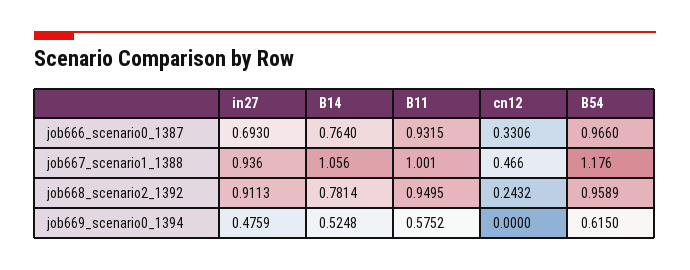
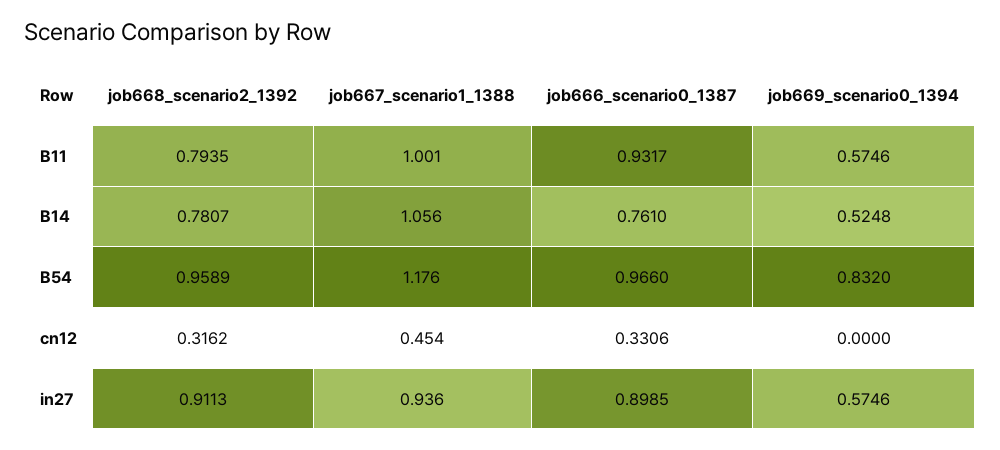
  {
    "in27": {
-     "job666_scenario0_1387": 0.693,
+     "job666_scenario0_1387": 0.8985,
      "job667_scenario1_1388": 0.936,
      "job668_scenario2_1392": 0.9113,
-     "job669_scenario0_1394": 0.4759
+     "job669_scenario0_1394": 0.5746
    },
    "B14": {
-     "job666_scenario0_1387": 0.764,
+     "job666_scenario0_1387": 0.761,
      "job667_scenario1_1388": 1.056,
-     "job668_scenario2_1392": 0.7814,
+     "job668_scenario2_1392": 0.7807,
      "job669_scenario0_1394": 0.5248
    },
    "B11": {
-     "job666_scenario0_1387": 0.9315,
+     "job666_scenario0_1387": 0.9317,
      "job667_scenario1_1388": 1.001,
-     "job668_scenario2_1392": 0.9495,
+     "job668_scenario2_1392": 0.7935,
-     "job669_scenario0_1394": 0.5752
+     "job669_scenario0_1394": 0.5746
    },
    "cn12": {
      "job666_scenario0_1387": 0.3306,
-     "job667_scenario1_1388": 0.466,
+     "job667_scenario1_1388": 0.454,
-     "job668_scenario2_1392": 0.2432,
+     "job668_scenario2_1392": 0.3162,
      "job669_scenario0_1394": 0
    },
    "B54": {
      "job666_scenario0_1387": 0.966,
      "job667_scenario1_1388": 1.176,
      "job668_scenario2_1392": 0.9589,
-     "job669_scenario0_1394": 0.615
+     "job669_scenario0_1394": 0.832
    }
  }

